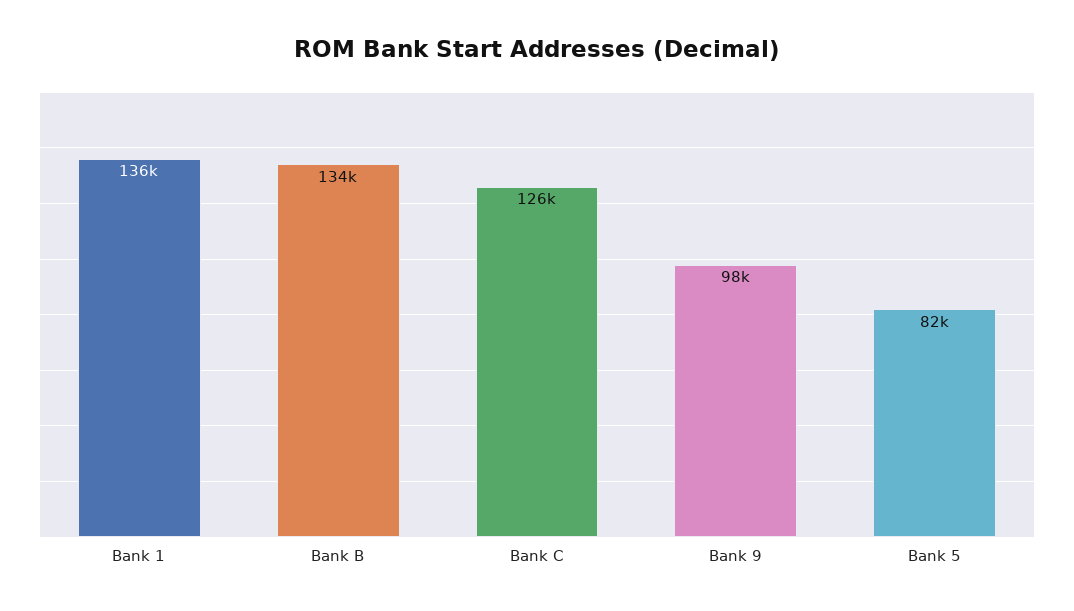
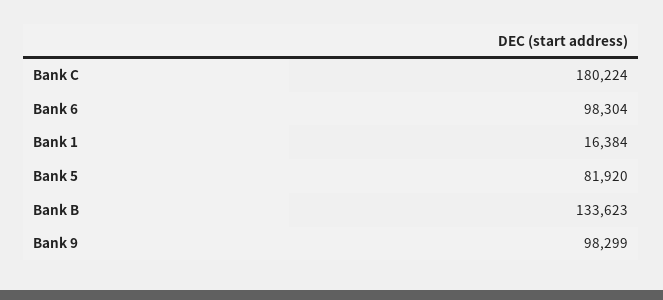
  {
-   "Bank 1": 136000,
+   "Bank 1": 16384,
    "Bank B": 133623,
-   "Bank C": 126000,
+   "Bank C": 180224,
    "Bank 9": 98299,
-   "Bank 5": 81920
+   "Bank 5": 81920,
+   "Bank 6": 98304
  }

